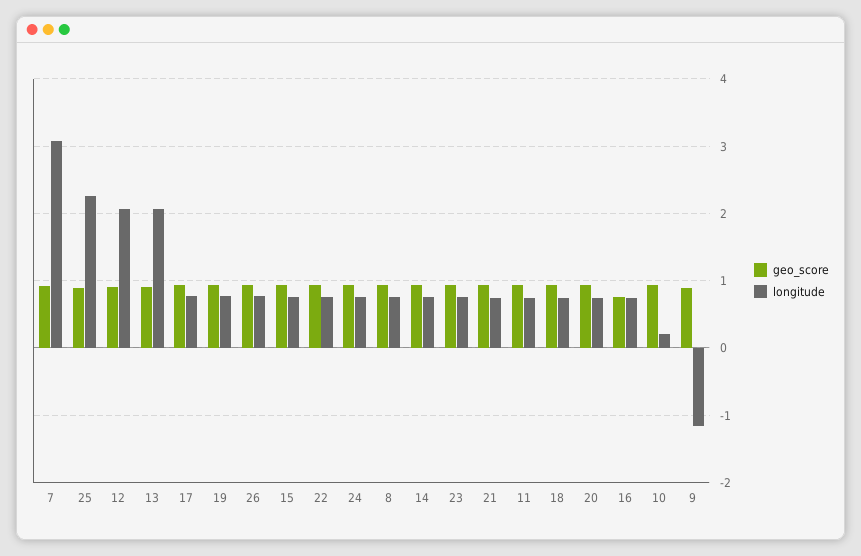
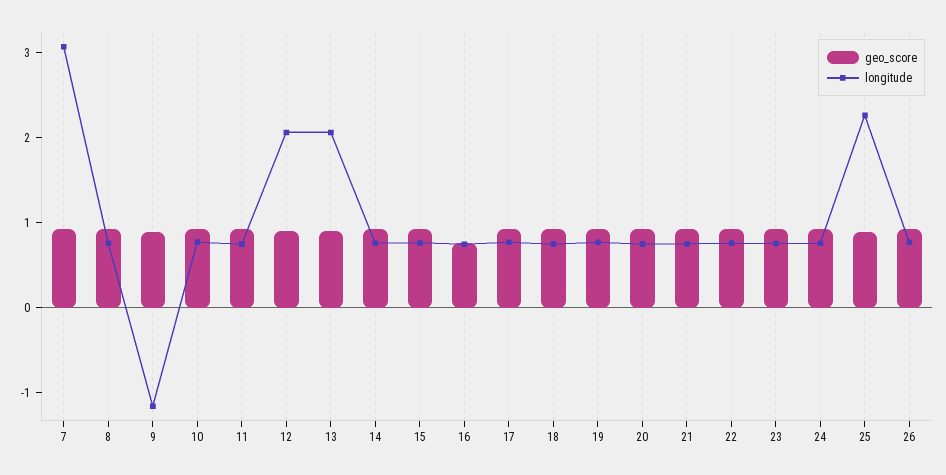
  {
    "geo_score": {
      "7": 0.9,
      "25": 0.9,
      "12": 0.9,
      "13": 0.9,
      "17": 0.9,
      "19": 0.9,
      "26": 0.9,
      "15": 0.9,
      "22": 0.9,
      "24": 0.9,
      "8": 0.9,
      "14": 0.9,
      "23": 0.9,
      "21": 0.9,
      "11": 0.9,
      "18": 0.9,
      "20": 0.9,
      "16": 0.8,
      "10": 0.9,
      "9": 0.9
    },
    "longitude": {
      "7": 3.1,
      "25": 2.3,
      "12": 2.1,
      "13": 2.1,
      "17": 0.8,
      "19": 0.8,
      "26": 0.8,
      "15": 0.8,
      "22": 0.8,
      "24": 0.8,
      "8": 0.8,
      "14": 0.8,
      "23": 0.8,
      "21": 0.7,
      "11": 0.7,
      "18": 0.7,
      "20": 0.7,
      "16": 0.7,
-     "10": 0.2,
+     "10": 0.8,
      "9": -1.2
    }
  }

